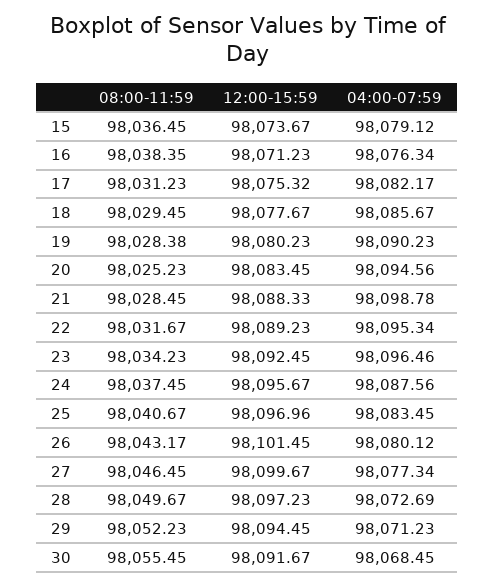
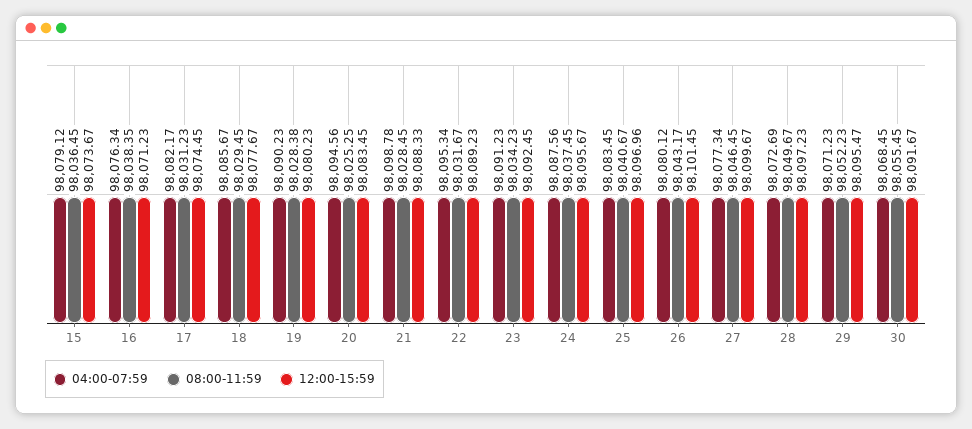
  {
    "08:00-11:59": {
      "15": 98036.45,
      "16": 98038.35,
      "17": 98031.23,
      "18": 98029.45,
      "19": 98028.38,
-     "20": 98025.23,
+     "20": 98025.25,
      "21": 98028.45,
      "22": 98031.67,
      "23": 98034.23,
      "24": 98037.45,
      "25": 98040.67,
      "26": 98043.17,
      "27": 98046.45,
      "28": 98049.67,
      "29": 98052.23,
      "30": 98055.45
    },
    "12:00-15:59": {
      "15": 98073.67,
      "16": 98071.23,
-     "17": 98075.32,
+     "17": 98074.45,
      "18": 98077.67,
      "19": 98080.23,
      "20": 98083.45,
      "21": 98088.33,
      "22": 98089.23,
      "23": 98092.45,
      "24": 98095.67,
      "25": 98096.96,
      "26": 98101.45,
      "27": 98099.67,
      "28": 98097.23,
-     "29": 98094.45,
+     "29": 98095.47,
      "30": 98091.67
    },
    "04:00-07:59": {
      "15": 98079.12,
      "16": 98076.34,
      "17": 98082.17,
      "18": 98085.67,
      "19": 98090.23,
      "20": 98094.56,
      "21": 98098.78,
      "22": 98095.34,
-     "23": 98096.46,
+     "23": 98091.23,
      "24": 98087.56,
      "25": 98083.45,
      "26": 98080.12,
      "27": 98077.34,
      "28": 98072.69,
      "29": 98071.23,
      "30": 98068.45
    }
  }

